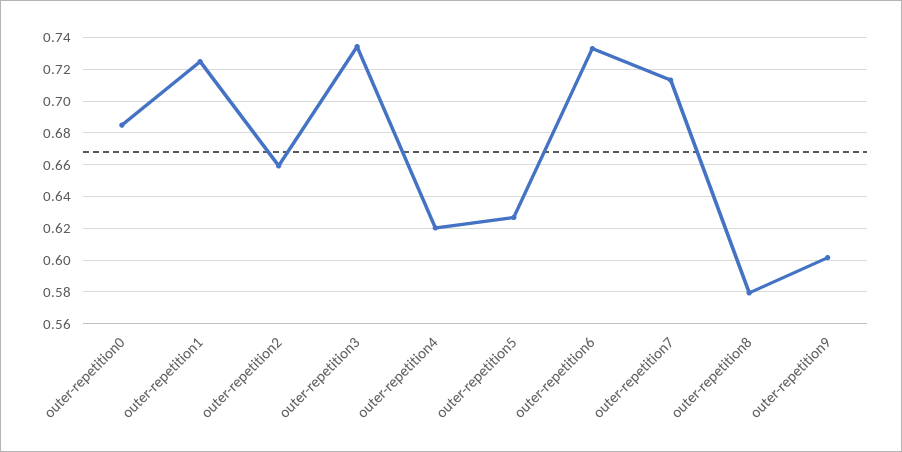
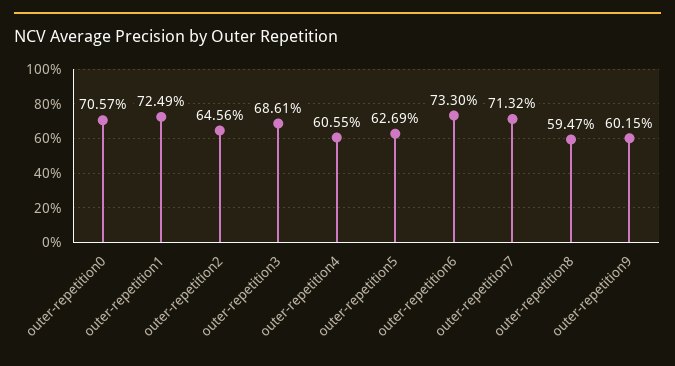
  {
-   "outer-repetition0": 0.685,
+   "outer-repetition0": 0.7057,
    "outer-repetition1": 0.7249,
-   "outer-repetition2": 0.66,
+   "outer-repetition2": 0.6456,
-   "outer-repetition3": 0.735,
+   "outer-repetition3": 0.6861,
-   "outer-repetition4": 0.62,
+   "outer-repetition4": 0.6055,
    "outer-repetition5": 0.6269,
    "outer-repetition6": 0.733,
    "outer-repetition7": 0.7132,
-   "outer-repetition8": 0.58,
+   "outer-repetition8": 0.5947,
    "outer-repetition9": 0.6015
  }

